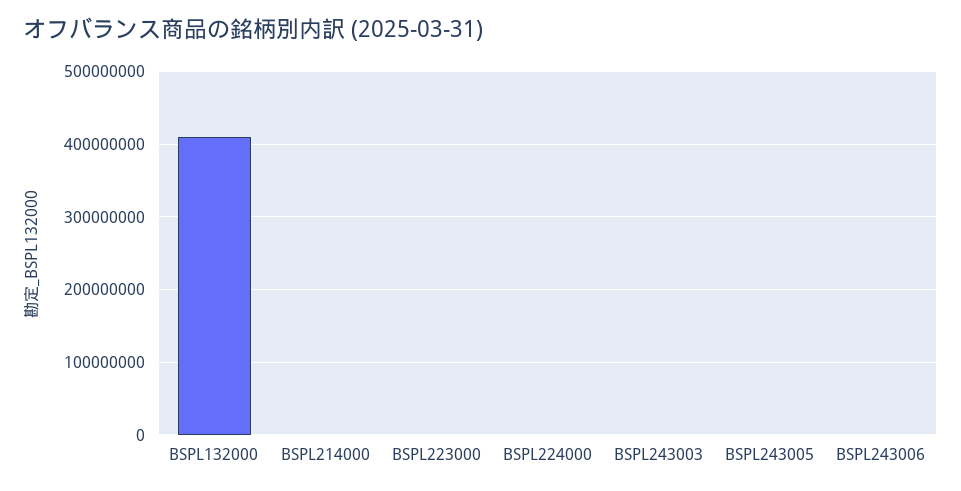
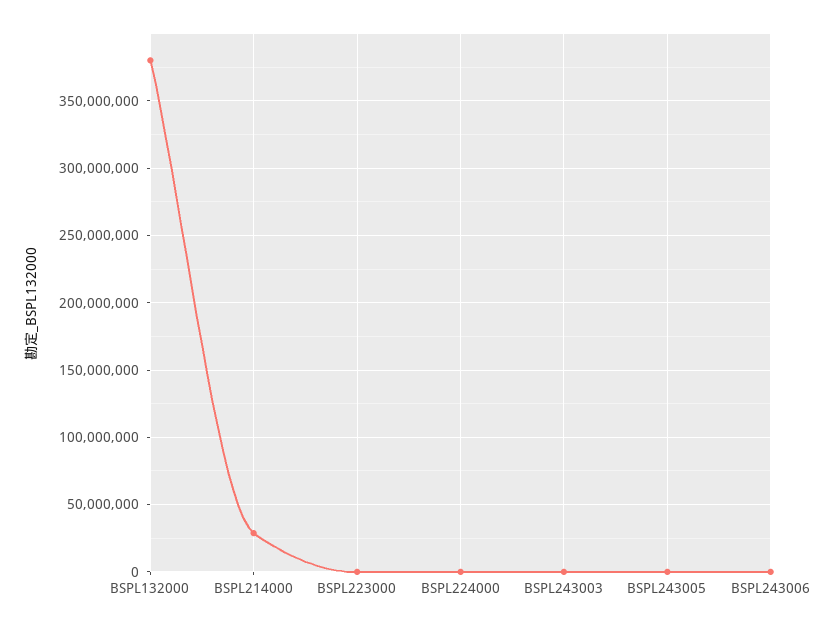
  {
-   "BSPL132000": 410000000,
+   "BSPL132000": 380000000,
-   "BSPL214000": 0,
+   "BSPL214000": 30000000,
    "BSPL223000": 0,
    "BSPL224000": 0,
    "BSPL243003": 0,
    "BSPL243005": 0,
    "BSPL243006": 0
  }

